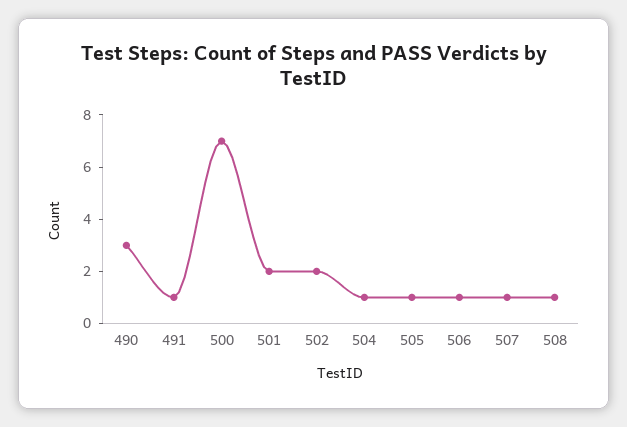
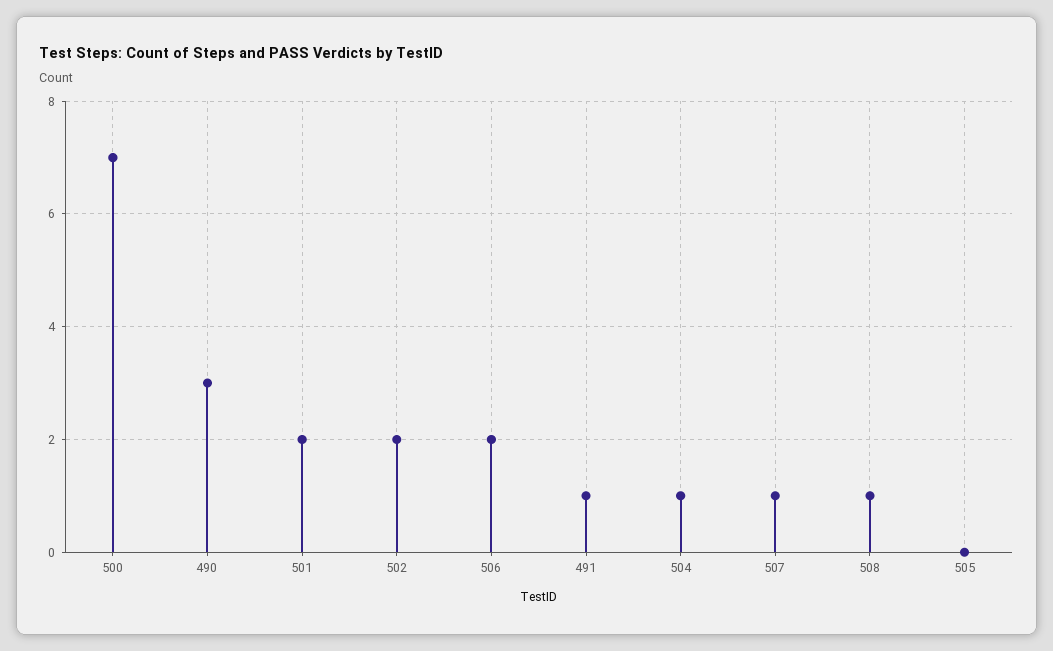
  {
    "490": 3,
    "491": 1,
    "500": 7,
    "501": 2,
    "502": 2,
    "504": 1,
-   "505": 1,
+   "505": 0,
-   "506": 1,
+   "506": 2,
    "507": 1,
    "508": 1
  }

